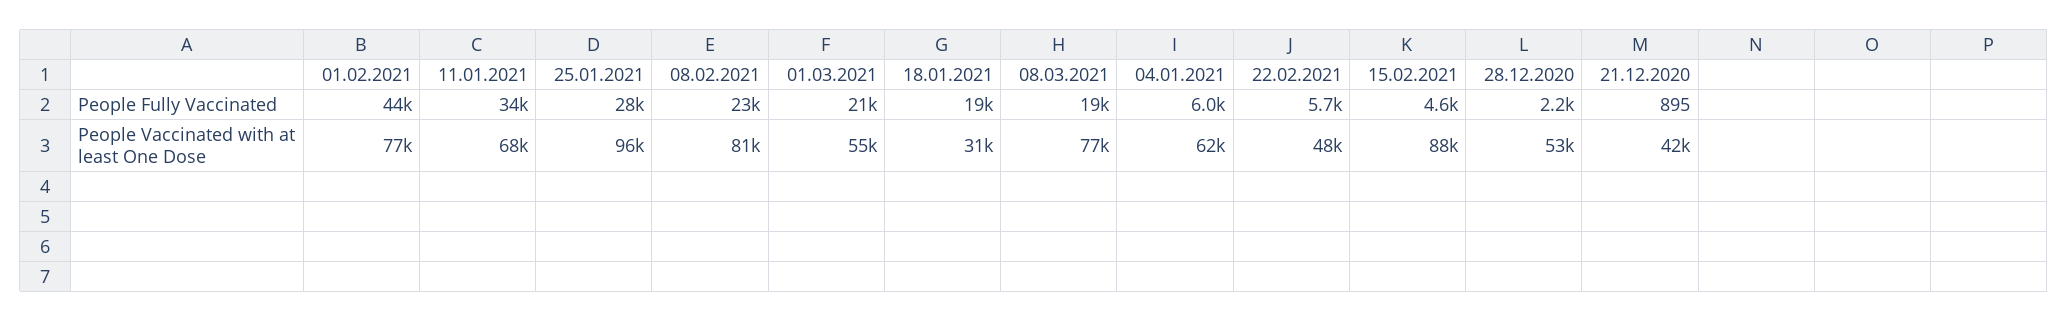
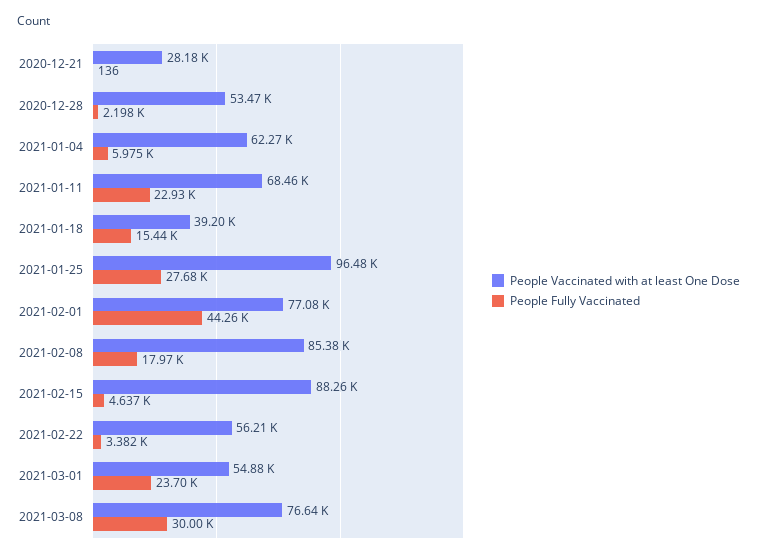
  {
    "People Fully Vaccinated": {
      "01.02.2021": 44260,
-     "11.01.2021": 34000,
+     "11.01.2021": 22930,
      "25.01.2021": 27680,
-     "08.02.2021": 23000,
+     "08.02.2021": 17970,
-     "01.03.2021": 21000,
+     "01.03.2021": 23700,
-     "18.01.2021": 19000,
+     "18.01.2021": 15440,
-     "08.03.2021": 19000,
+     "08.03.2021": 30000,
      "04.01.2021": 5975,
-     "22.02.2021": 5700,
+     "22.02.2021": 3382,
      "15.02.2021": 4637,
      "28.12.2020": 2198,
-     "21.12.2020": 895
+     "21.12.2020": 136
    },
    "People Vaccinated with at least One Dose": {
      "01.02.2021": 77080,
      "11.01.2021": 68460,
      "25.01.2021": 96480,
-     "08.02.2021": 81000,
+     "08.02.2021": 85380,
      "01.03.2021": 54880,
-     "18.01.2021": 31000,
+     "18.01.2021": 39200,
      "08.03.2021": 76640,
      "04.01.2021": 62270,
-     "22.02.2021": 48000,
+     "22.02.2021": 56210,
      "15.02.2021": 88260,
      "28.12.2020": 53470,
-     "21.12.2020": 42000
+     "21.12.2020": 28180
    }
  }

